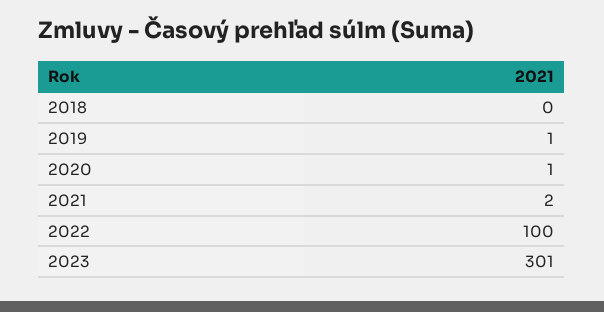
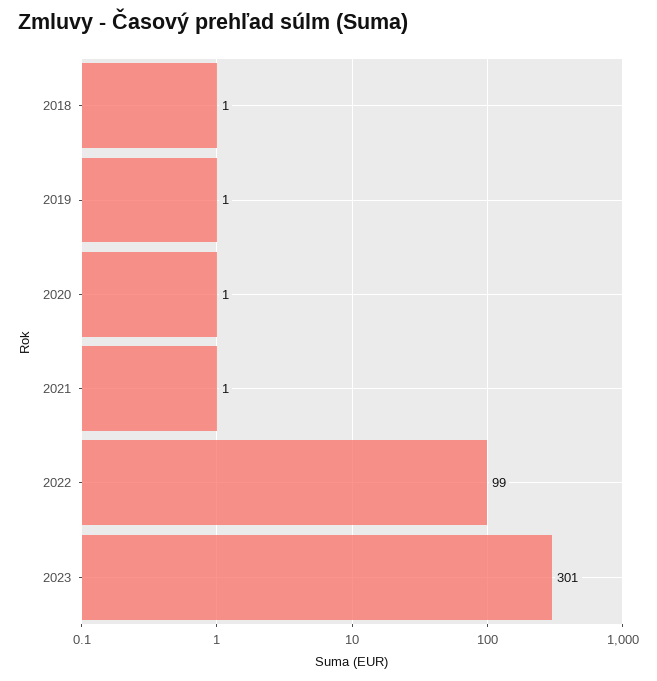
  {
-   "2018": 0,
+   "2018": 1,
    "2019": 1,
    "2020": 1,
-   "2021": 2,
+   "2021": 1,
-   "2022": 100,
+   "2022": 99,
    "2023": 301
  }

